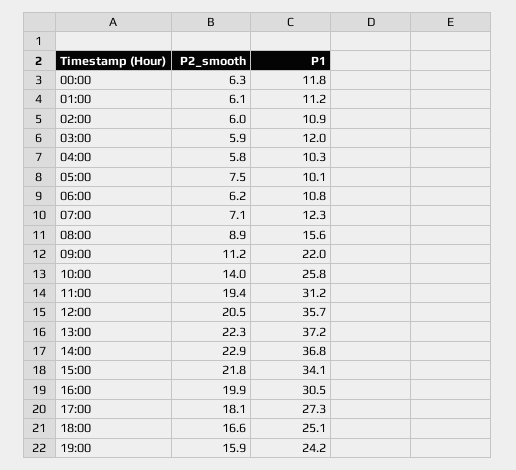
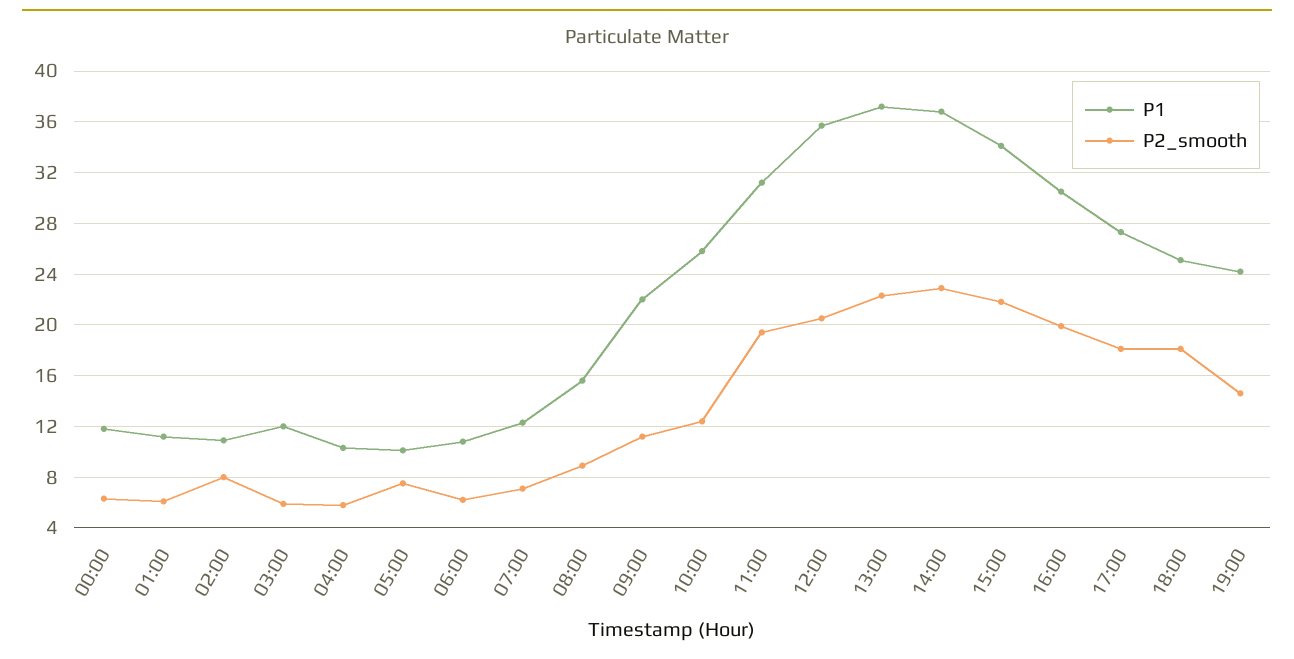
  {
    "P2_smooth": {
      "00:00": 6.3,
      "01:00": 6.1,
-     "02:00": 6,
+     "02:00": 8,
      "03:00": 5.9,
      "04:00": 5.8,
      "05:00": 7.5,
      "06:00": 6.2,
      "07:00": 7.1,
      "08:00": 8.9,
      "09:00": 11.2,
-     "10:00": 14,
+     "10:00": 12.5,
      "11:00": 19.4,
      "12:00": 20.5,
      "13:00": 22.3,
      "14:00": 22.9,
      "15:00": 21.8,
      "16:00": 19.9,
      "17:00": 18.1,
-     "18:00": 16.6,
+     "18:00": 18,
-     "19:00": 15.9
+     "19:00": 14.5
    },
    "P1": {
      "00:00": 11.8,
      "01:00": 11.2,
      "02:00": 10.9,
      "03:00": 12,
      "04:00": 10.3,
      "05:00": 10.1,
      "06:00": 10.8,
      "07:00": 12.3,
      "08:00": 15.6,
      "09:00": 22,
      "10:00": 25.8,
      "11:00": 31.2,
      "12:00": 35.7,
      "13:00": 37.2,
      "14:00": 36.8,
      "15:00": 34.1,
      "16:00": 30.5,
      "17:00": 27.3,
      "18:00": 25.1,
      "19:00": 24.2
    }
  }

